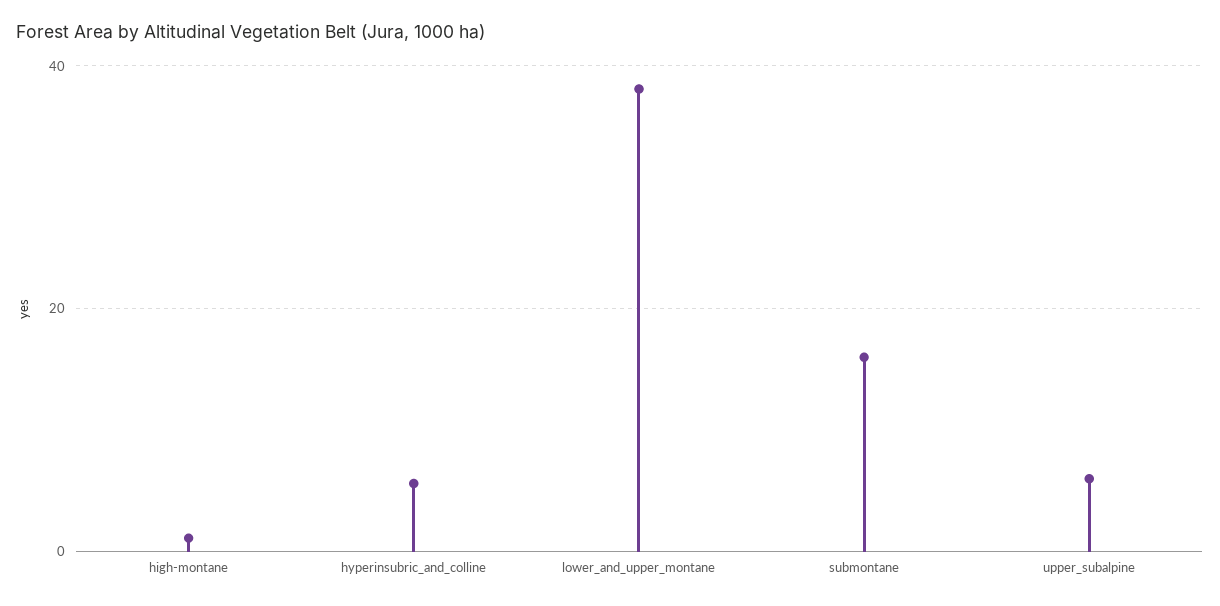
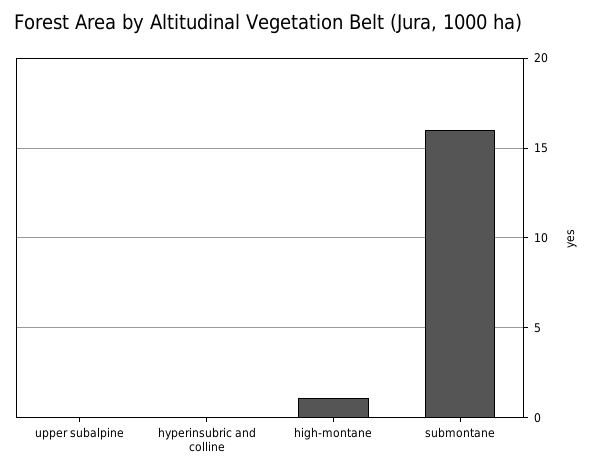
  {
    "high-montane": 1,
-   "hyperinsubric_and_colline": 6,
+   "hyperinsubric_and_colline": 0,
-   "lower_and_upper_montane": 38,
    "submontane": 16,
-   "upper_subalpine": 6
+   "upper_subalpine": 0
  }

